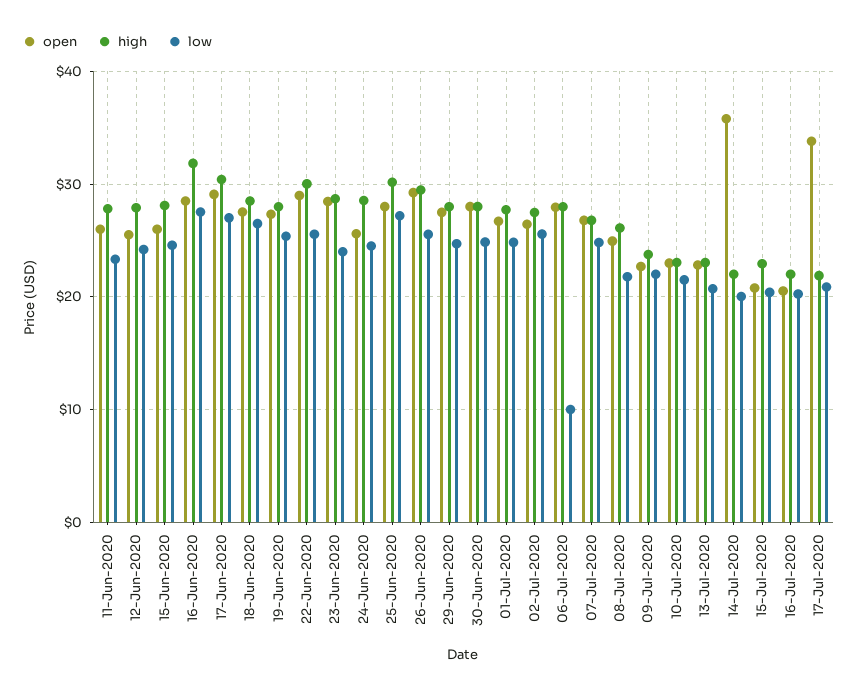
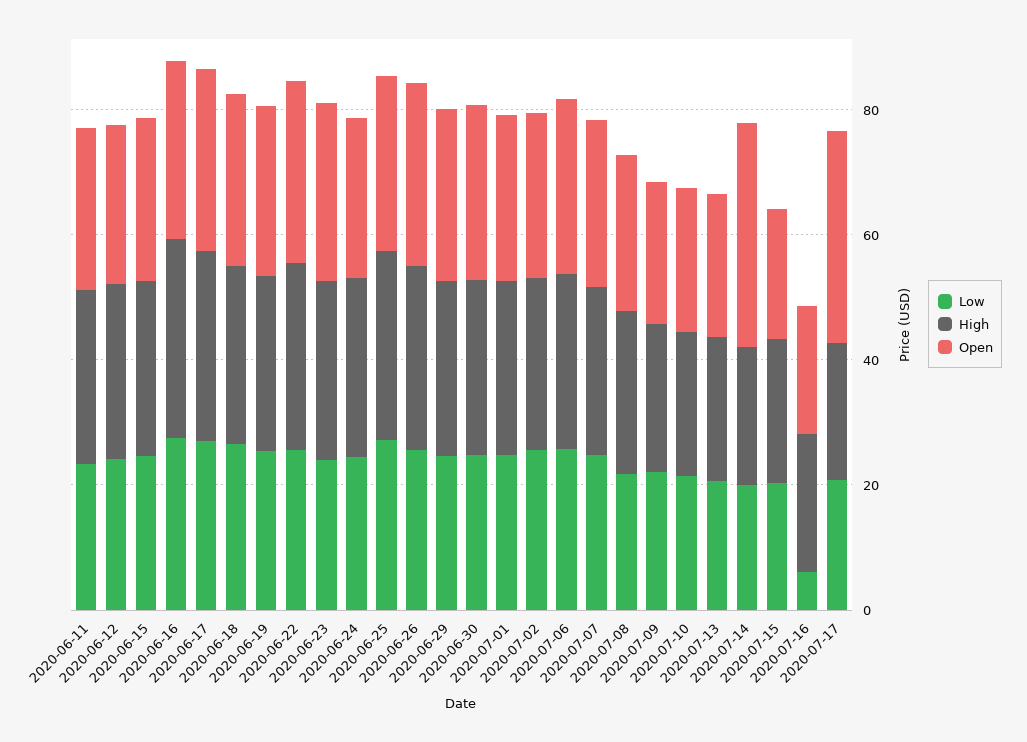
  {
    "open": {
      "11-Jun-2020": 26,
      "12-Jun-2020": 26,
      "15-Jun-2020": 26,
      "16-Jun-2020": 29,
      "17-Jun-2020": 29,
      "18-Jun-2020": 28,
      "19-Jun-2020": 27,
      "22-Jun-2020": 29,
      "23-Jun-2020": 28,
      "24-Jun-2020": 26,
      "25-Jun-2020": 28,
      "26-Jun-2020": 29,
      "29-Jun-2020": 27,
      "30-Jun-2020": 28,
      "01-Jul-2020": 27,
      "02-Jul-2020": 26,
      "06-Jul-2020": 28,
      "07-Jul-2020": 27,
      "08-Jul-2020": 25,
      "09-Jul-2020": 23,
      "10-Jul-2020": 23,
      "13-Jul-2020": 23,
      "14-Jul-2020": 36,
      "15-Jul-2020": 21,
      "16-Jul-2020": 21,
      "17-Jul-2020": 34
    },
    "high": {
      "11-Jun-2020": 28,
      "12-Jun-2020": 28,
      "15-Jun-2020": 28,
      "16-Jun-2020": 32,
      "17-Jun-2020": 30,
      "18-Jun-2020": 29,
      "19-Jun-2020": 28,
      "22-Jun-2020": 30,
      "23-Jun-2020": 29,
      "24-Jun-2020": 29,
      "25-Jun-2020": 30,
      "26-Jun-2020": 29,
      "29-Jun-2020": 28,
      "30-Jun-2020": 28,
      "01-Jul-2020": 28,
      "02-Jul-2020": 27,
      "06-Jul-2020": 28,
      "07-Jul-2020": 27,
      "08-Jul-2020": 26,
      "09-Jul-2020": 24,
      "10-Jul-2020": 23,
      "13-Jul-2020": 23,
      "14-Jul-2020": 22,
      "15-Jul-2020": 23,
      "16-Jul-2020": 22,
      "17-Jul-2020": 22
    },
    "low": {
      "11-Jun-2020": 23,
      "12-Jun-2020": 24,
      "15-Jun-2020": 25,
      "16-Jun-2020": 28,
      "17-Jun-2020": 27,
      "18-Jun-2020": 26,
      "19-Jun-2020": 25,
      "22-Jun-2020": 26,
      "23-Jun-2020": 24,
      "24-Jun-2020": 25,
      "25-Jun-2020": 27,
      "26-Jun-2020": 26,
      "29-Jun-2020": 25,
      "30-Jun-2020": 25,
      "01-Jul-2020": 25,
      "02-Jul-2020": 26,
-     "06-Jul-2020": 10,
+     "06-Jul-2020": 25,
      "07-Jul-2020": 25,
      "08-Jul-2020": 22,
      "09-Jul-2020": 22,
      "10-Jul-2020": 22,
      "13-Jul-2020": 21,
      "14-Jul-2020": 20,
      "15-Jul-2020": 20,
-     "16-Jul-2020": 20,
+     "16-Jul-2020": 5,
      "17-Jul-2020": 21
    }
  }

